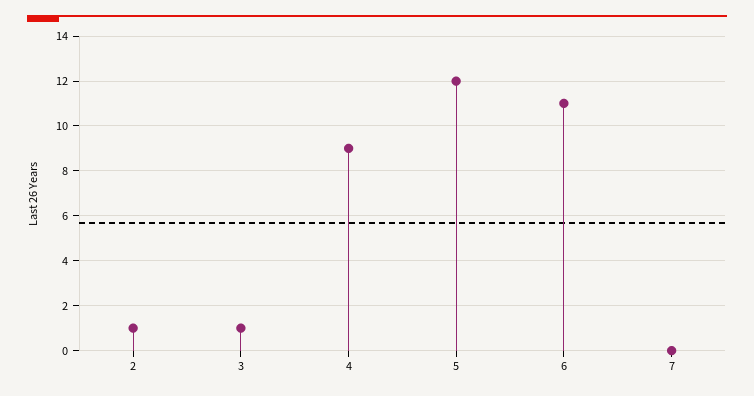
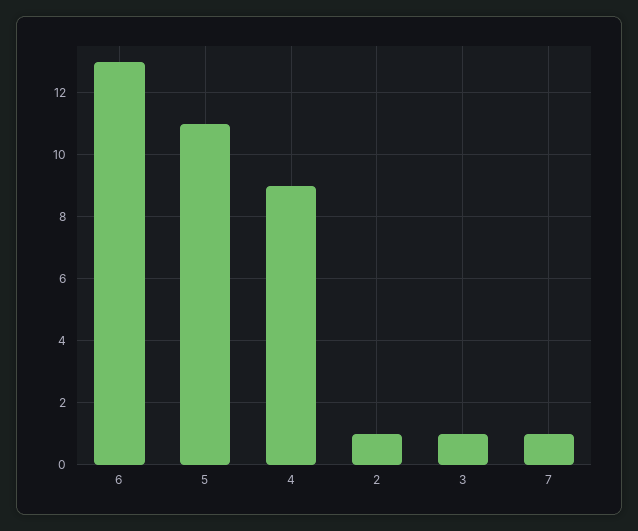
  {
    "2": 1,
    "3": 1,
    "4": 9,
-   "5": 12,
+   "5": 11,
-   "6": 11,
+   "6": 13,
-   "7": 0
+   "7": 1
  }

